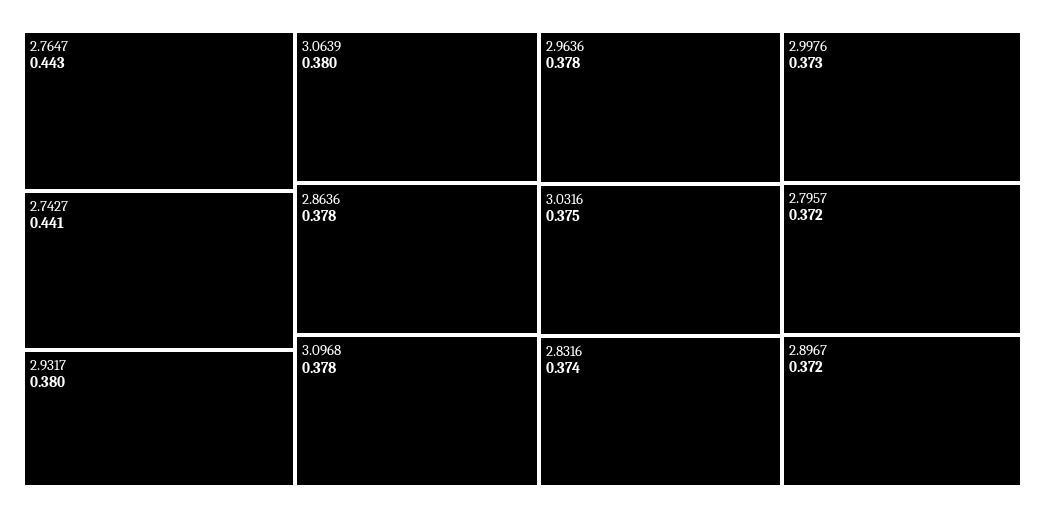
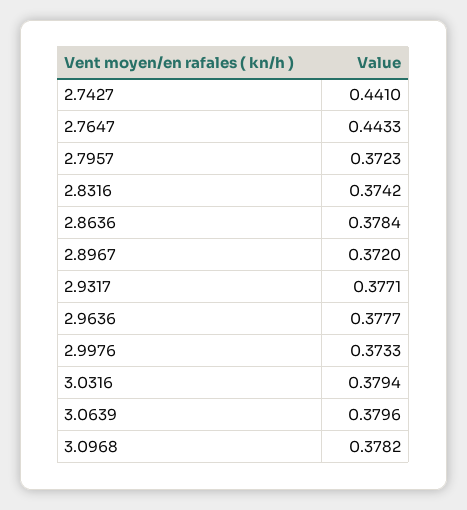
  {
    "2.7647": 0.4433,
    "2.7427": 0.441,
-   "2.9317": 0.38,
+   "2.9317": 0.3771,
    "3.0639": 0.3796,
    "2.8636": 0.3784,
    "3.0968": 0.3782,
    "2.9636": 0.3777,
-   "3.0316": 0.375,
+   "3.0316": 0.3794,
    "2.8316": 0.3742,
    "2.9976": 0.3733,
    "2.7957": 0.3723,
    "2.8967": 0.372
  }

